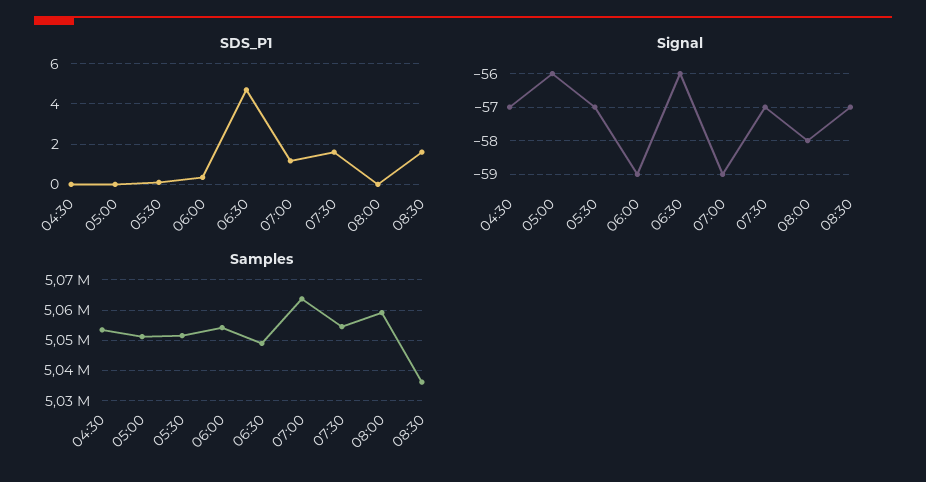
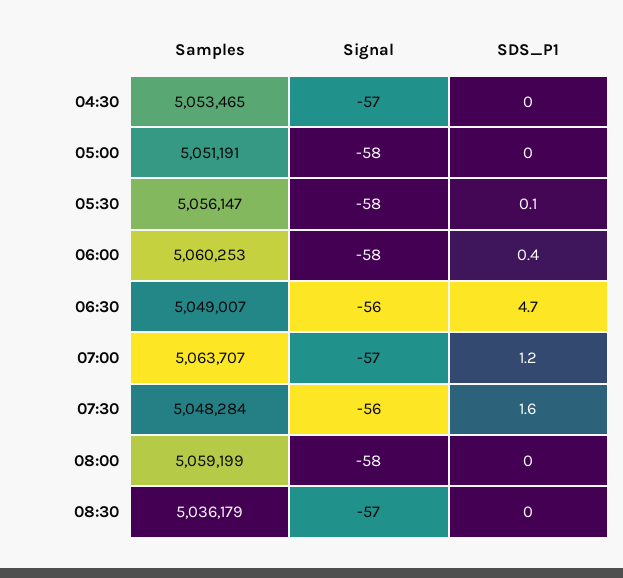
  {
    "SDS_P1": {
      "04:30": 0,
      "05:00": 0,
      "05:30": 0.1,
      "06:00": 0.4,
      "06:30": 4.7,
      "07:00": 1.2,
      "07:30": 1.6,
      "08:00": 0,
-     "08:30": 1.5
+     "08:30": 0
    },
    "Signal": {
      "04:30": -57,
-     "05:00": -56,
+     "05:00": -58,
-     "05:30": -57,
+     "05:30": -58,
-     "06:00": -59,
+     "06:00": -58,
      "06:30": -56,
-     "07:00": -59,
+     "07:00": -57,
-     "07:30": -57,
+     "07:30": -56,
      "08:00": -58,
      "08:30": -57
    },
    "Samples": {
      "04:30": 5053465,
      "05:00": 5051191,
-     "05:30": 5052000,
+     "05:30": 5056147,
-     "06:00": 5054000,
+     "06:00": 5060253,
      "06:30": 5049007,
      "07:00": 5063707,
-     "07:30": 5054000,
+     "07:30": 5048284,
      "08:00": 5059199,
      "08:30": 5036179
    }
  }

